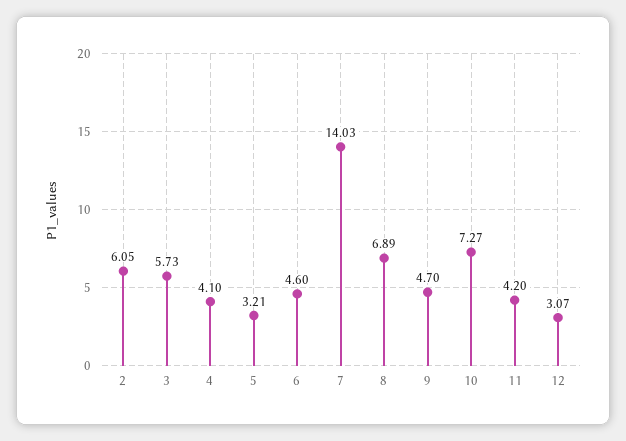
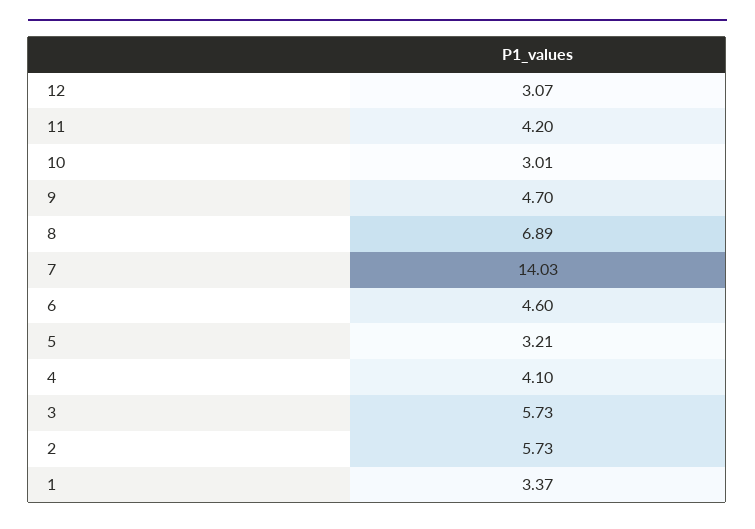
  {
-   "2": 6.05,
+   "2": 5.73,
    "3": 5.73,
    "4": 4.1,
    "5": 3.21,
    "6": 4.6,
    "7": 14.03,
    "8": 6.89,
    "9": 4.7,
-   "10": 7.27,
+   "10": 3.01,
    "11": 4.2,
-   "12": 3.07
+   "12": 3.07,
+   "1": 3.37
  }

